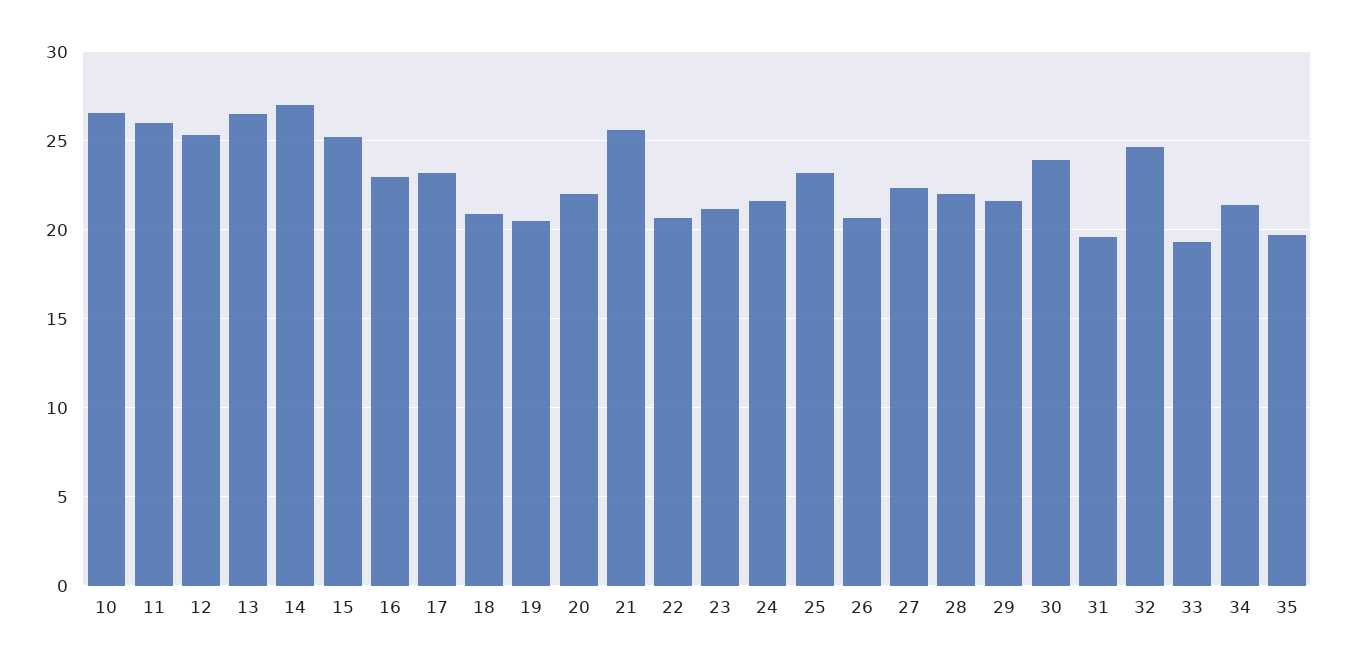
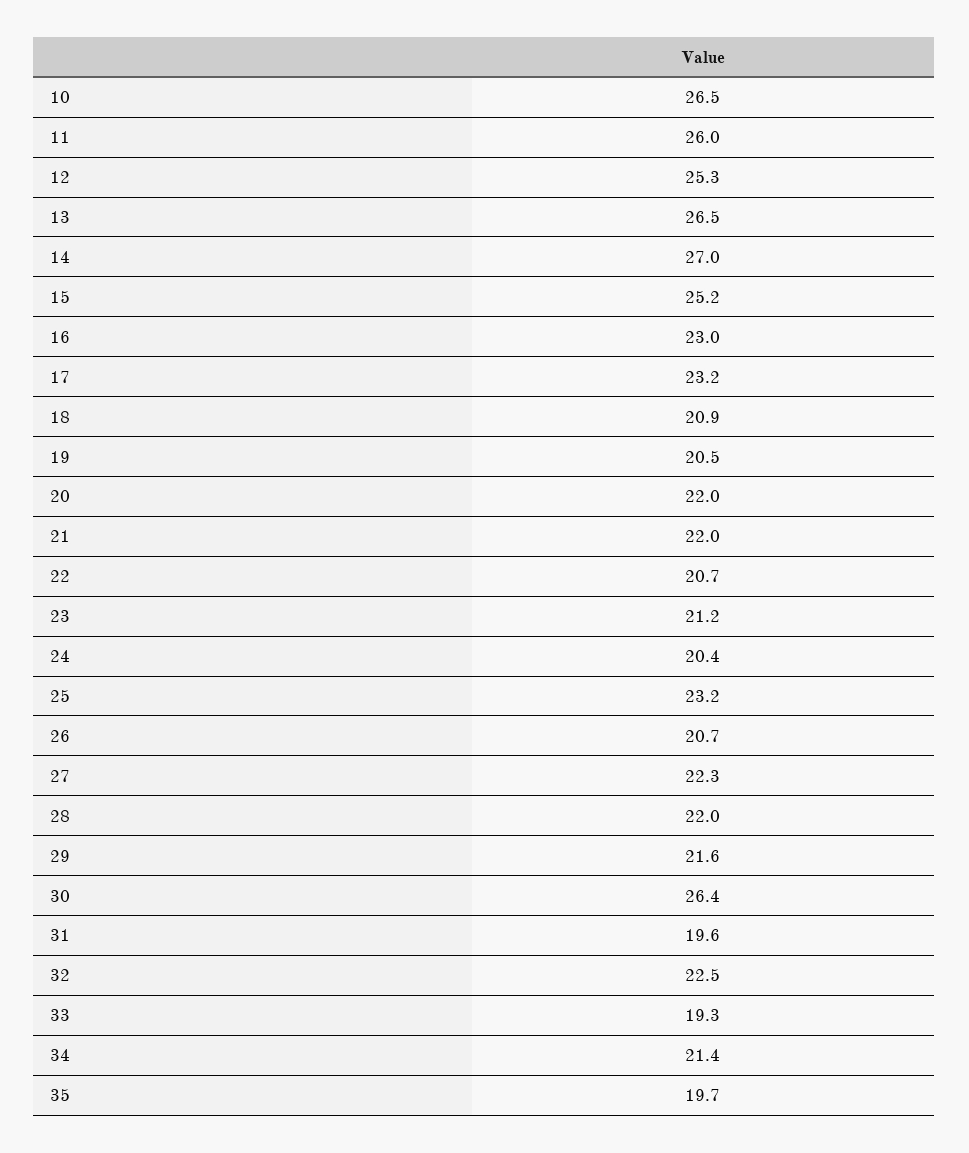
  {
    "10": 26.5,
    "11": 26,
    "12": 25.3,
    "13": 26.5,
    "14": 27,
    "15": 25.2,
    "16": 23,
    "17": 23.2,
    "18": 20.9,
    "19": 20.5,
    "20": 22,
-   "21": 25.5,
+   "21": 22,
    "22": 20.7,
    "23": 21.2,
-   "24": 21.5,
+   "24": 20.4,
    "25": 23.2,
    "26": 20.7,
    "27": 22.3,
    "28": 22,
    "29": 21.6,
-   "30": 24,
+   "30": 26.4,
    "31": 19.6,
-   "32": 24.5,
+   "32": 22.5,
    "33": 19.3,
    "34": 21.4,
    "35": 19.7
  }

